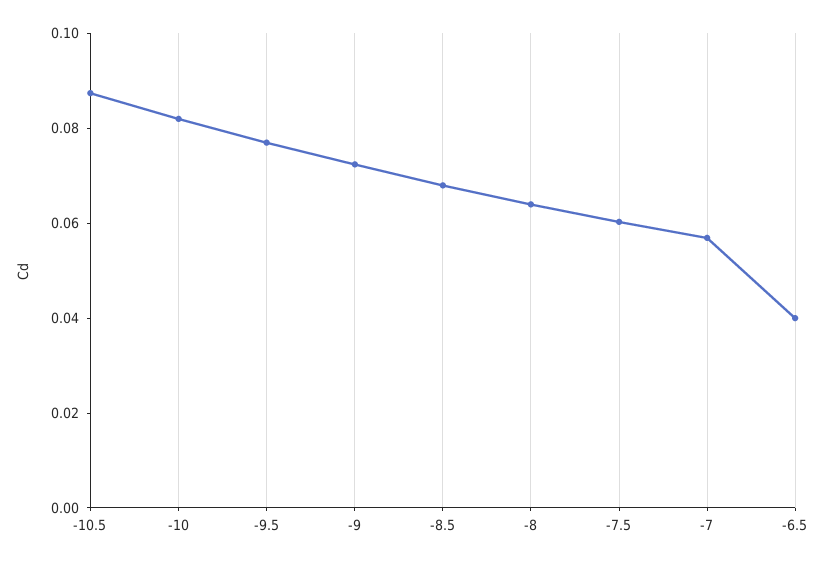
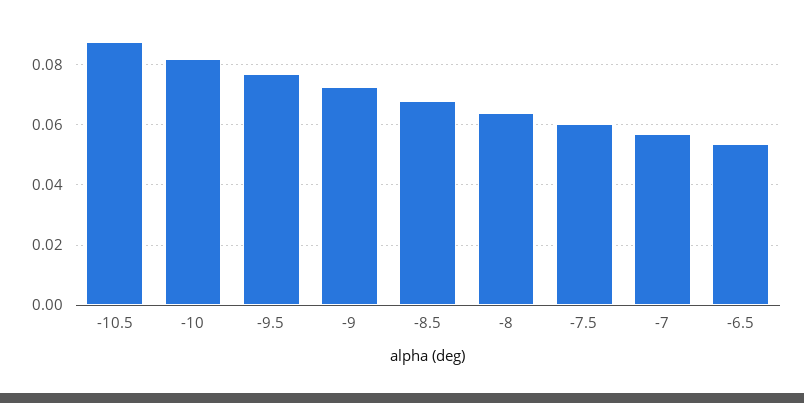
  {
    "-10.5": 0.088,
    "-10": 0.082,
    "-9.5": 0.078,
    "-9": 0.072,
    "-8.5": 0.068,
    "-8": 0.064,
    "-7.5": 0.06,
    "-7": 0.056,
-   "-6.5": 0.04
+   "-6.5": 0.054
  }

